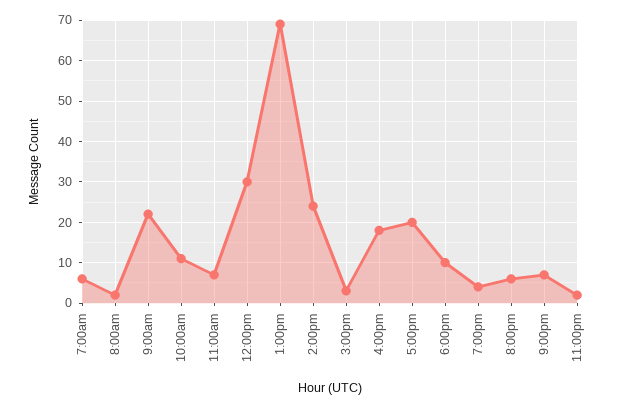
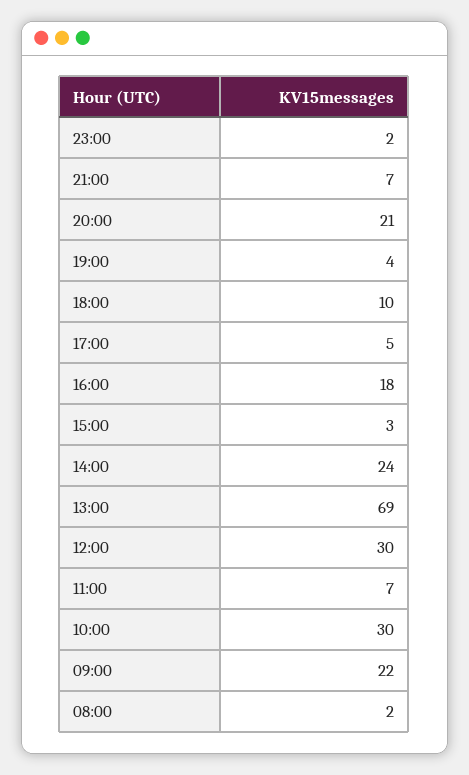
  {
-   "7:00am": 5,
    "8:00am": 2,
    "9:00am": 22,
-   "10:00am": 10,
+   "10:00am": 30,
    "11:00am": 7,
    "12:00pm": 30,
    "1:00pm": 69,
    "2:00pm": 24,
    "3:00pm": 3,
    "4:00pm": 18,
-   "5:00pm": 20,
+   "5:00pm": 5,
    "6:00pm": 10,
    "7:00pm": 4,
-   "8:00pm": 5,
+   "8:00pm": 21,
    "9:00pm": 7,
    "11:00pm": 2
  }

